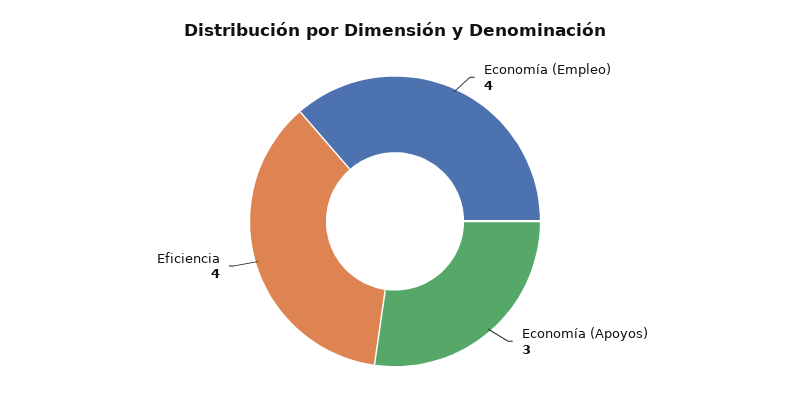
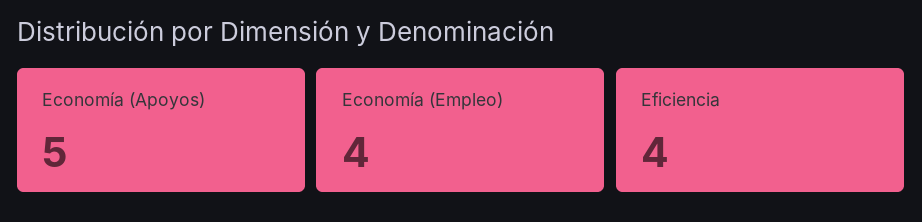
  {
    "Economía (Empleo)": 4,
-   "Economía (Apoyos)": 3,
+   "Economía (Apoyos)": 5,
    "Eficiencia": 4
  }

